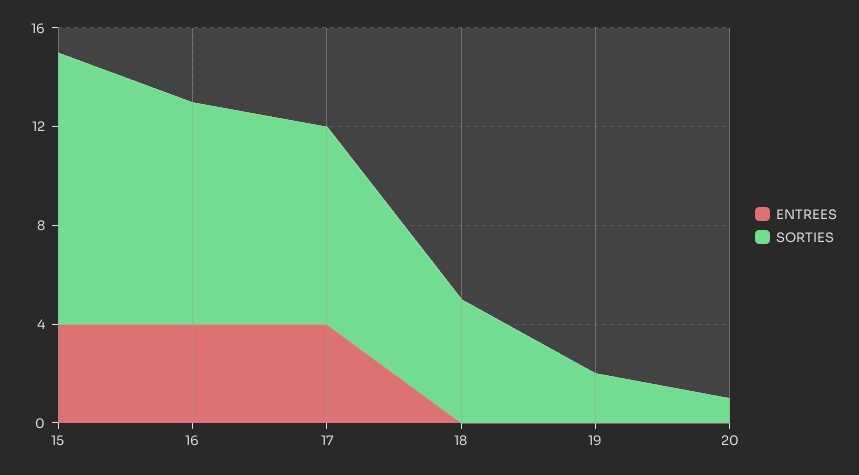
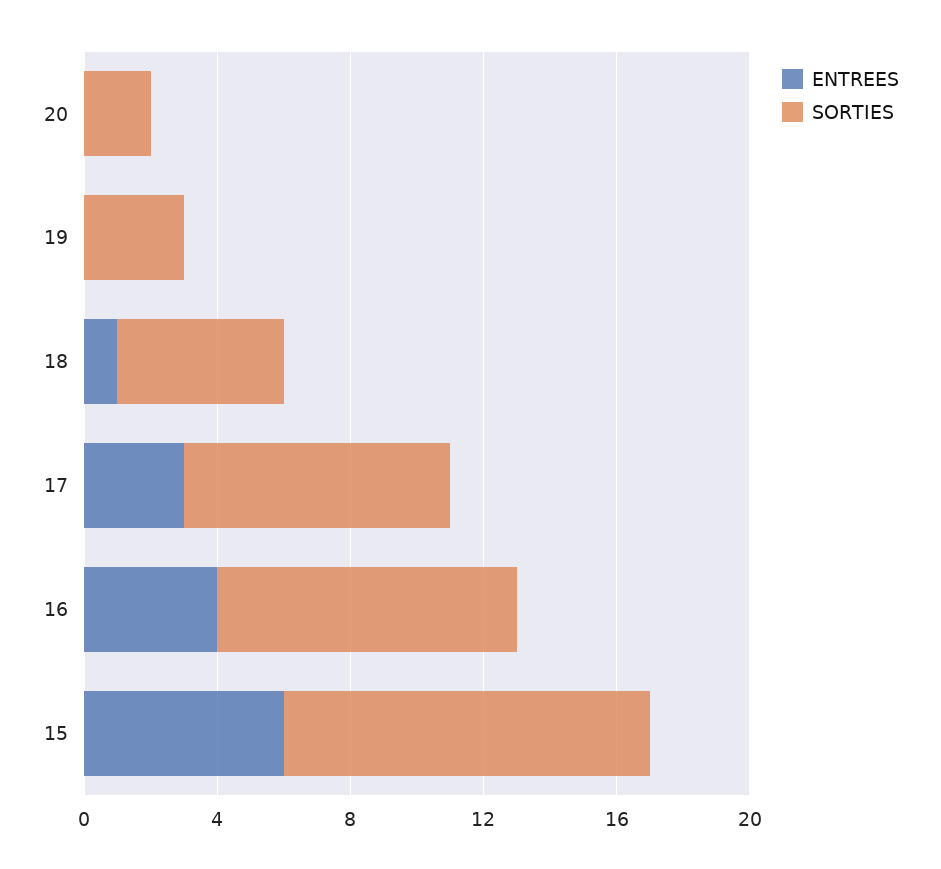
  {
    "ENTREES": {
-     "15": 4,
+     "15": 6,
      "16": 4,
-     "17": 4,
+     "17": 3,
-     "18": 0,
+     "18": 1,
      "19": 0,
      "20": 0
    },
    "SORTIES": {
      "15": 11,
      "16": 9,
      "17": 8,
      "18": 5,
-     "19": 2,
+     "19": 3,
-     "20": 1
+     "20": 2
    }
  }

